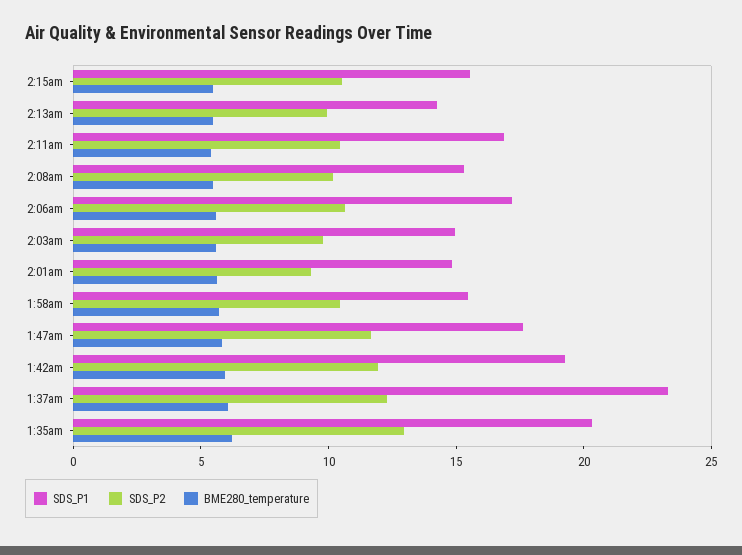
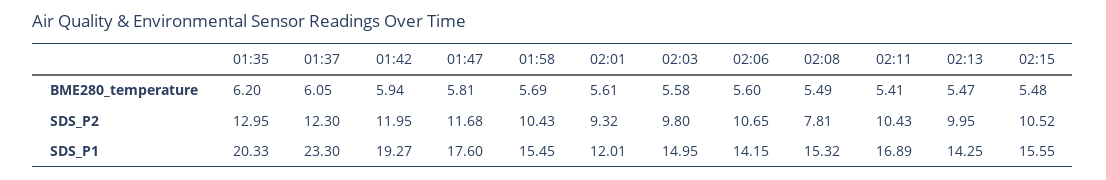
  {
    "SDS_P1": {
      "2:15am": 15.55,
      "2:13am": 14.25,
      "2:11am": 16.89,
      "2:08am": 15.32,
-     "2:06am": 17,
+     "2:06am": 14.15,
      "2:03am": 14.95,
-     "2:01am": 15,
+     "2:01am": 12.01,
      "1:58am": 15.45,
      "1:47am": 17.6,
      "1:42am": 19.27,
      "1:37am": 23.3,
      "1:35am": 20.33
    },
    "SDS_P2": {
      "2:15am": 10.52,
      "2:13am": 9.95,
      "2:11am": 10.43,
-     "2:08am": 10,
+     "2:08am": 7.81,
      "2:06am": 10.65,
      "2:03am": 9.8,
      "2:01am": 9.32,
      "1:58am": 10.43,
      "1:47am": 11.68,
      "1:42am": 11.95,
      "1:37am": 12.3,
      "1:35am": 12.95
    },
    "BME280_temperature": {
      "2:15am": 5.48,
      "2:13am": 5.47,
      "2:11am": 5.41,
      "2:08am": 5.49,
      "2:06am": 5.6,
      "2:03am": 5.58,
      "2:01am": 5.61,
      "1:58am": 5.69,
      "1:47am": 5.81,
      "1:42am": 5.94,
      "1:37am": 6.05,
      "1:35am": 6.2
    }
  }

